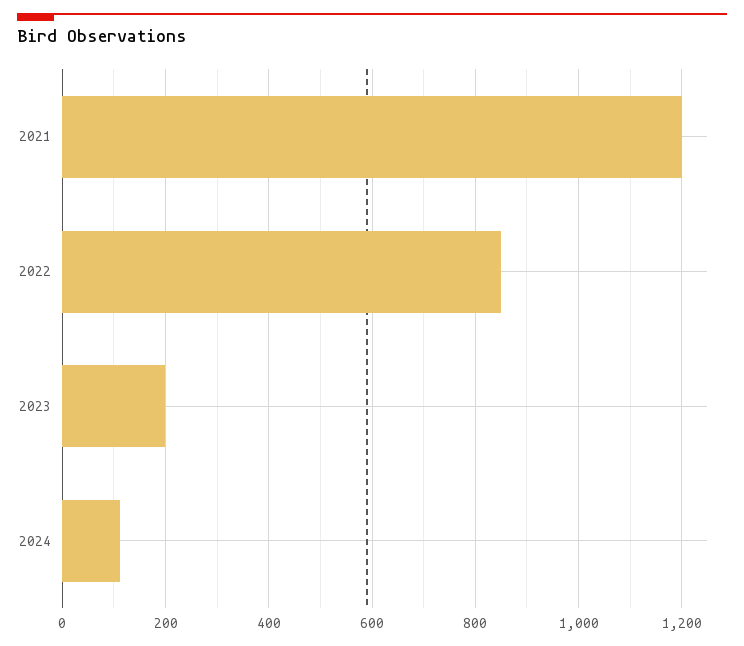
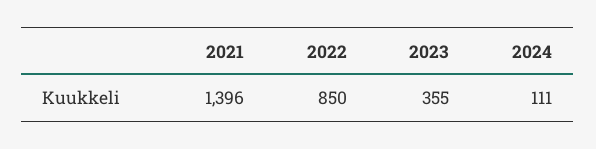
  {
-   "2021": 1200,
+   "2021": 1396,
    "2022": 850,
-   "2023": 200,
+   "2023": 355,
    "2024": 111
  }

